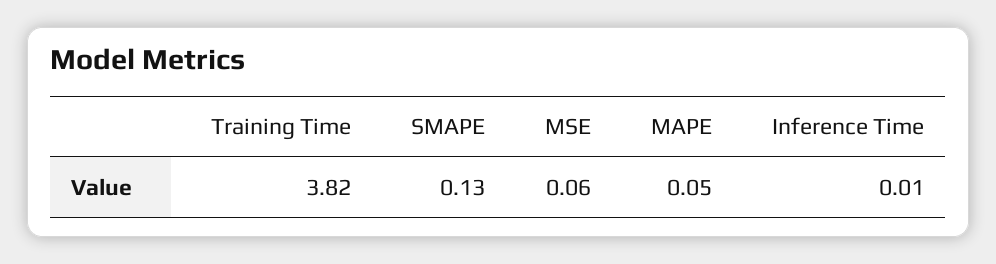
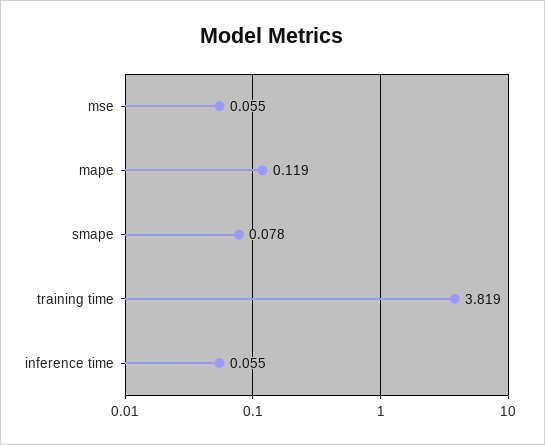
  {
    "Training Time": 3.819,
-   "SMAPE": 0.13,
+   "SMAPE": 0.078,
    "MSE": 0.055,
-   "MAPE": 0.05,
+   "MAPE": 0.119,
-   "Inference Time": 0.01
+   "Inference Time": 0.055
  }

